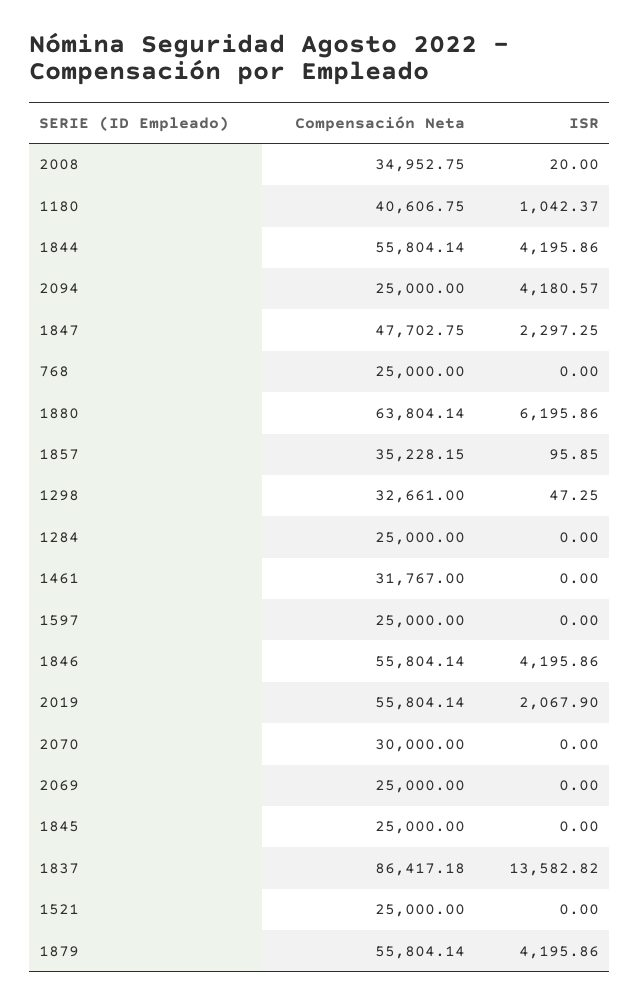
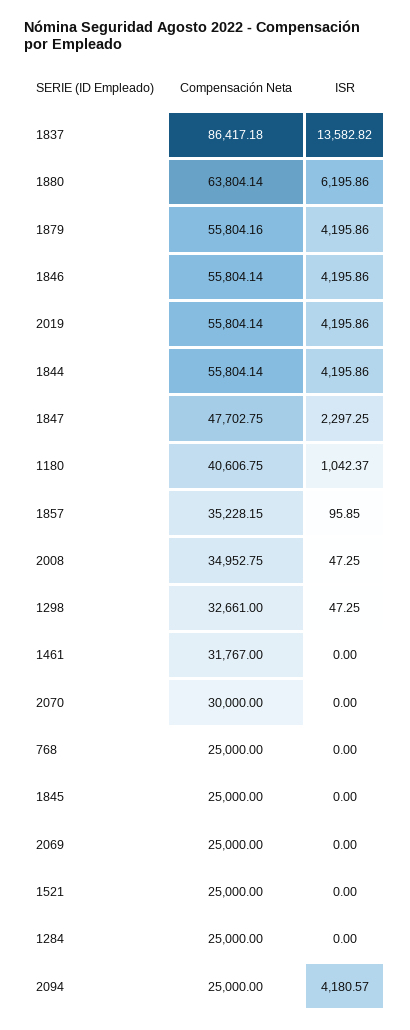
  {
    "Compensación Neta": {
      "2008": 34952.75,
      "1180": 40606.75,
      "1844": 55804.14,
      "2094": 25000,
      "1847": 47702.75,
      "768": 25000,
      "1880": 63804.14,
      "1857": 35228.15,
      "1298": 32661,
      "1284": 25000,
      "1461": 31767,
-     "1597": 25000,
      "1846": 55804.14,
      "2019": 55804.14,
      "2070": 30000,
      "2069": 25000,
      "1845": 25000,
      "1837": 86417.18,
      "1521": 25000,
-     "1879": 55804.14
+     "1879": 55804.16
    },
    "ISR": {
-     "2008": 20,
+     "2008": 47.25,
      "1180": 1042.37,
      "1844": 4195.86,
      "2094": 4180.57,
      "1847": 2297.25,
      "768": 0,
      "1880": 6195.86,
      "1857": 95.85,
      "1298": 47.25,
      "1284": 0,
      "1461": 0,
-     "1597": 0,
      "1846": 4195.86,
-     "2019": 2067.9,
+     "2019": 4195.86,
      "2070": 0,
      "2069": 0,
      "1845": 0,
      "1837": 13582.82,
      "1521": 0,
      "1879": 4195.86
    }
  }

